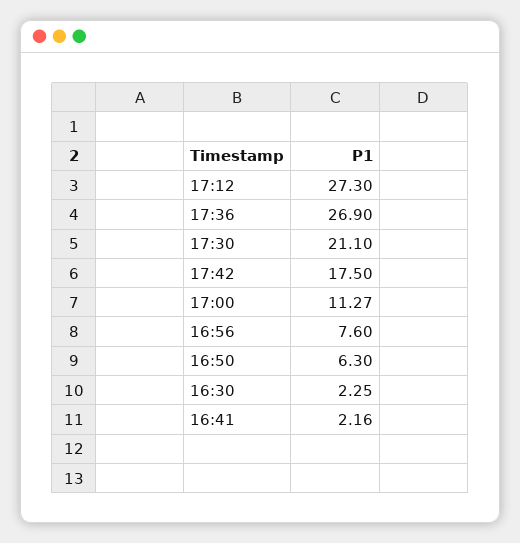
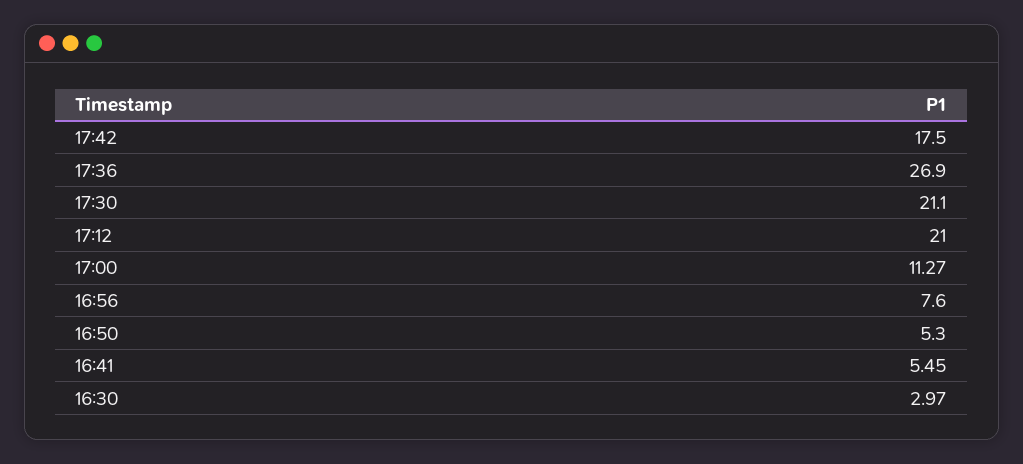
  {
-   "17:12": 27.3,
+   "17:12": 21,
    "17:36": 26.9,
    "17:30": 21.1,
    "17:42": 17.5,
    "17:00": 11.27,
    "16:56": 7.6,
-   "16:50": 6.3,
+   "16:50": 5.3,
-   "16:30": 2.25,
+   "16:30": 2.97,
-   "16:41": 2.16
+   "16:41": 5.45
  }

